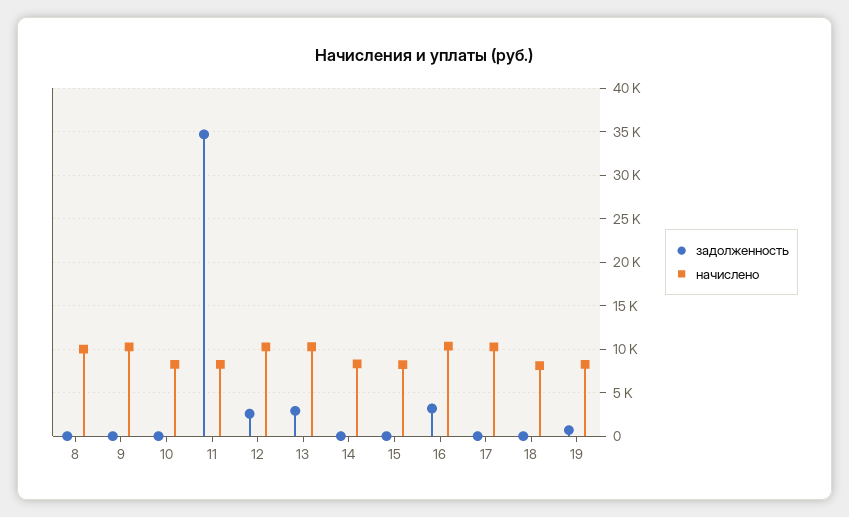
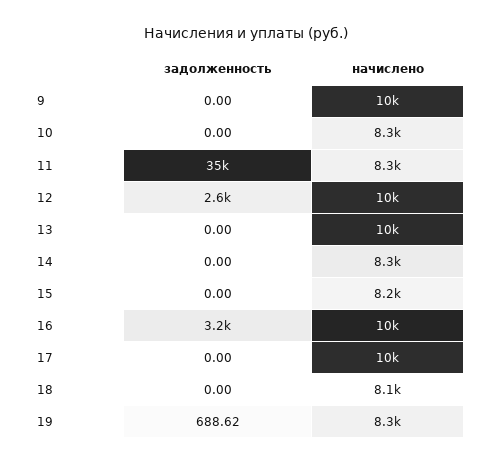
  {
    "задолженность": {
-     "8": 0,
      "9": 0,
      "10": 0,
      "11": 35000,
      "12": 2600,
-     "13": 3000,
+     "13": 0,
      "14": 0,
      "15": 0,
      "16": 3200,
      "17": 0,
      "18": 0,
      "19": 688.62
    },
    "начислено": {
-     "8": 10000,
      "9": 10000,
      "10": 8300,
      "11": 8300,
      "12": 10000,
      "13": 10000,
      "14": 8300,
      "15": 8200,
      "16": 10000,
      "17": 10000,
      "18": 8100,
      "19": 8300
    }
  }

